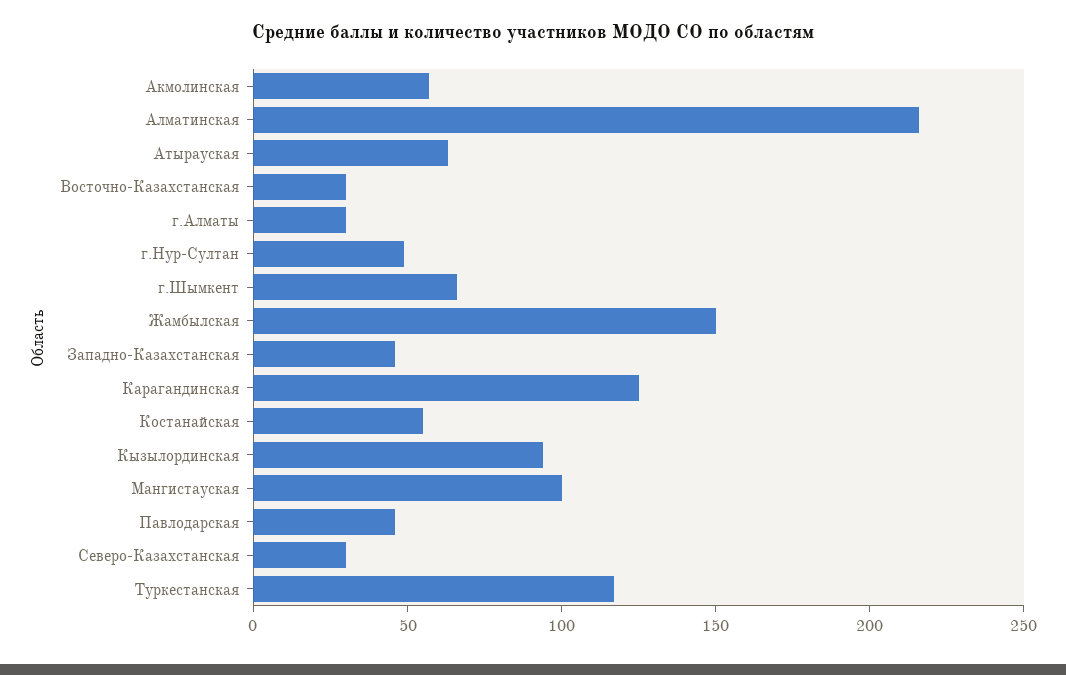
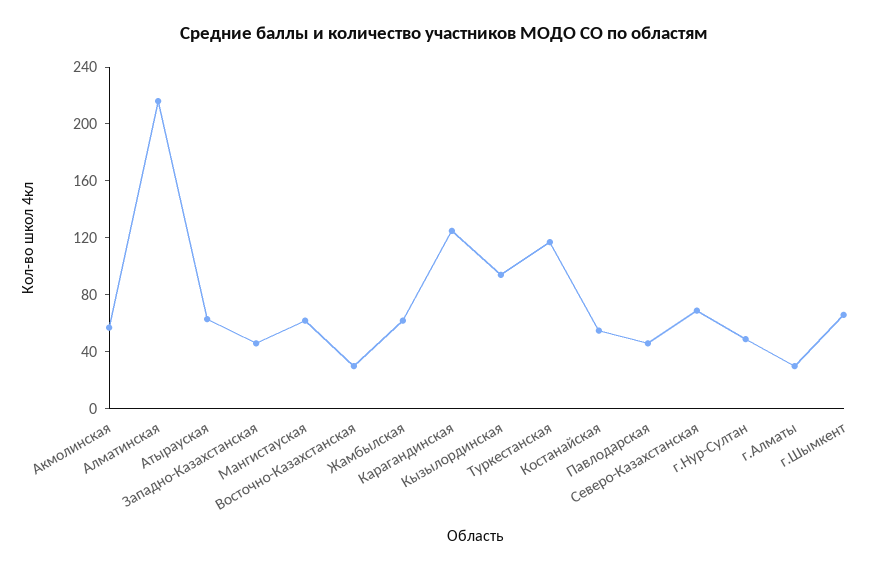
  {
    "Акмолинская": 60,
    "Алматинская": 220,
    "Атырауская": 60,
    "Восточно-Казахстанская": 30,
    "г.Алматы": 30,
    "г.Нур-Султан": 50,
    "г.Шымкент": 70,
-   "Жамбылская": 150,
+   "Жамбылская": 60,
    "Западно-Казахстанская": 50,
    "Карагандинская": 130,
    "Костанайская": 60,
    "Кызылординская": 90,
-   "Мангистауская": 100,
+   "Мангистауская": 60,
    "Павлодарская": 50,
-   "Северо-Казахстанская": 30,
+   "Северо-Казахстанская": 70,
    "Туркестанская": 120
  }

